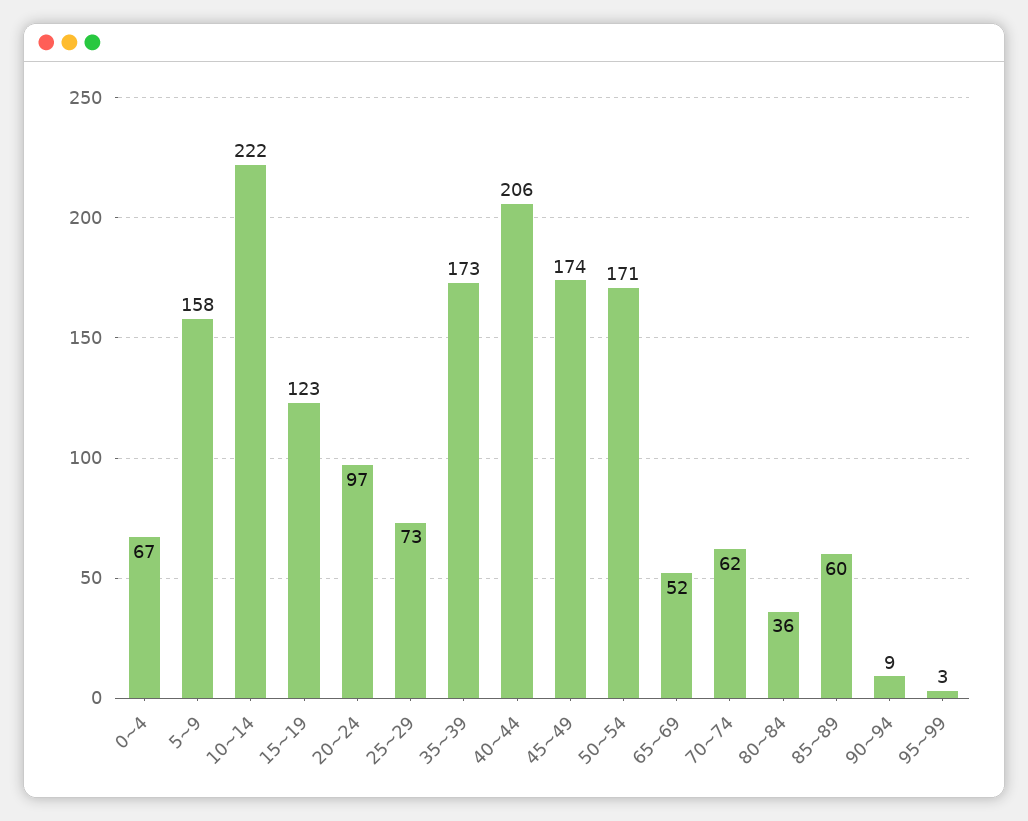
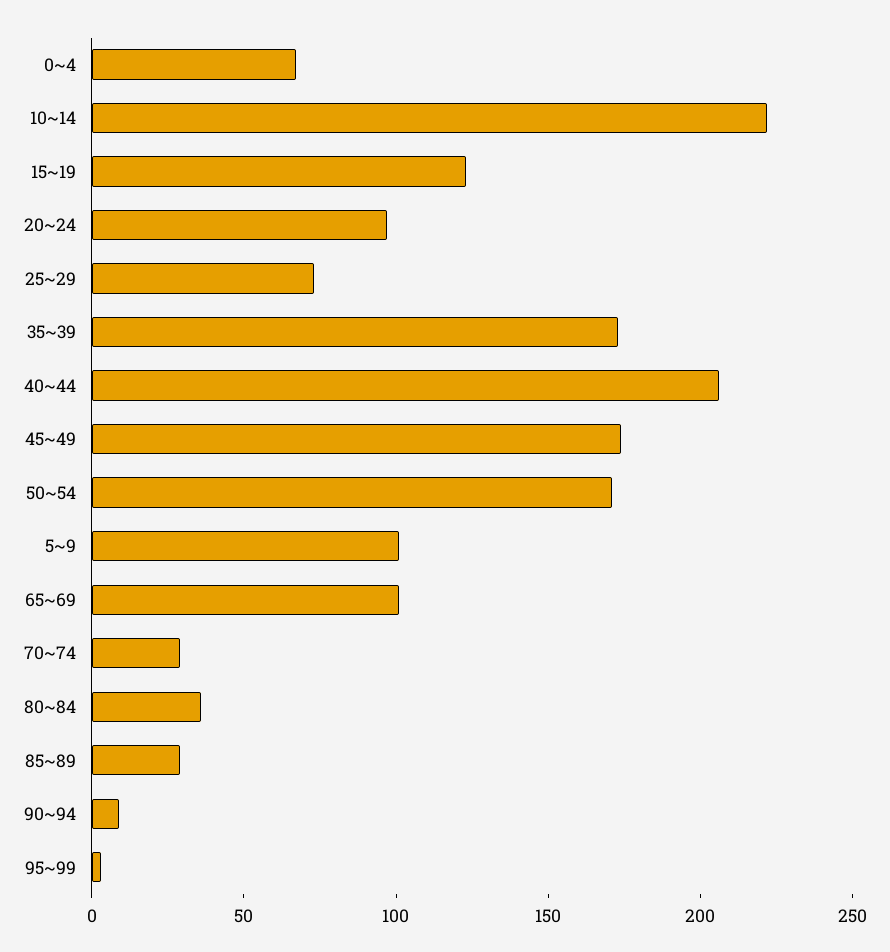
  {
    "0~4": 67,
-   "5~9": 158,
+   "5~9": 100,
    "10~14": 222,
    "15~19": 123,
    "20~24": 97,
    "25~29": 73,
    "35~39": 173,
    "40~44": 206,
    "45~49": 174,
    "50~54": 171,
-   "65~69": 52,
+   "65~69": 100,
-   "70~74": 62,
+   "70~74": 30,
    "80~84": 36,
-   "85~89": 60,
+   "85~89": 30,
    "90~94": 9,
    "95~99": 3
  }

